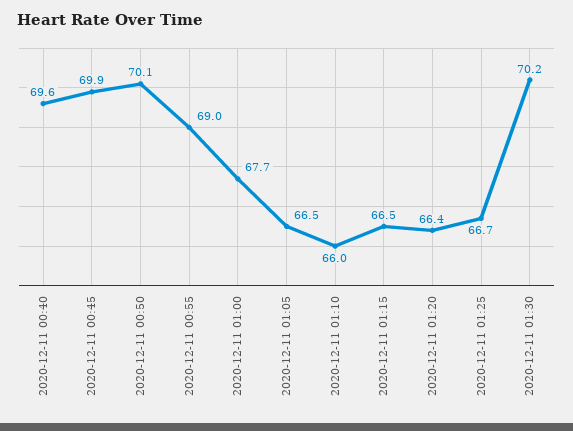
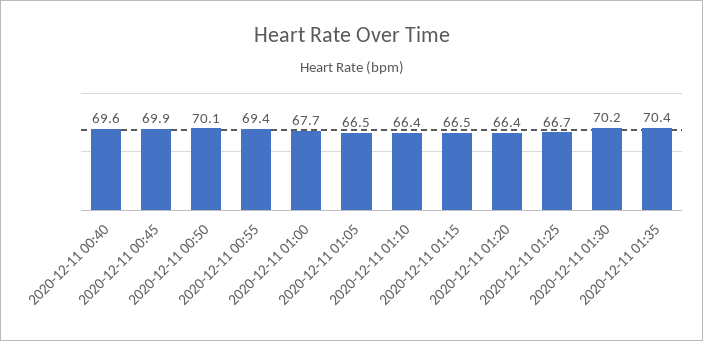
  {
    "2020-12-11 00:40": 69.6,
    "2020-12-11 00:45": 69.9,
    "2020-12-11 00:50": 70.1,
-   "2020-12-11 00:55": 69,
+   "2020-12-11 00:55": 69.4,
    "2020-12-11 01:00": 67.7,
    "2020-12-11 01:05": 66.5,
-   "2020-12-11 01:10": 66,
+   "2020-12-11 01:10": 66.4,
    "2020-12-11 01:15": 66.5,
    "2020-12-11 01:20": 66.4,
    "2020-12-11 01:25": 66.7,
-   "2020-12-11 01:30": 70.2
+   "2020-12-11 01:30": 70.2,
+   "2020-12-11 01:35": 70.4
  }

